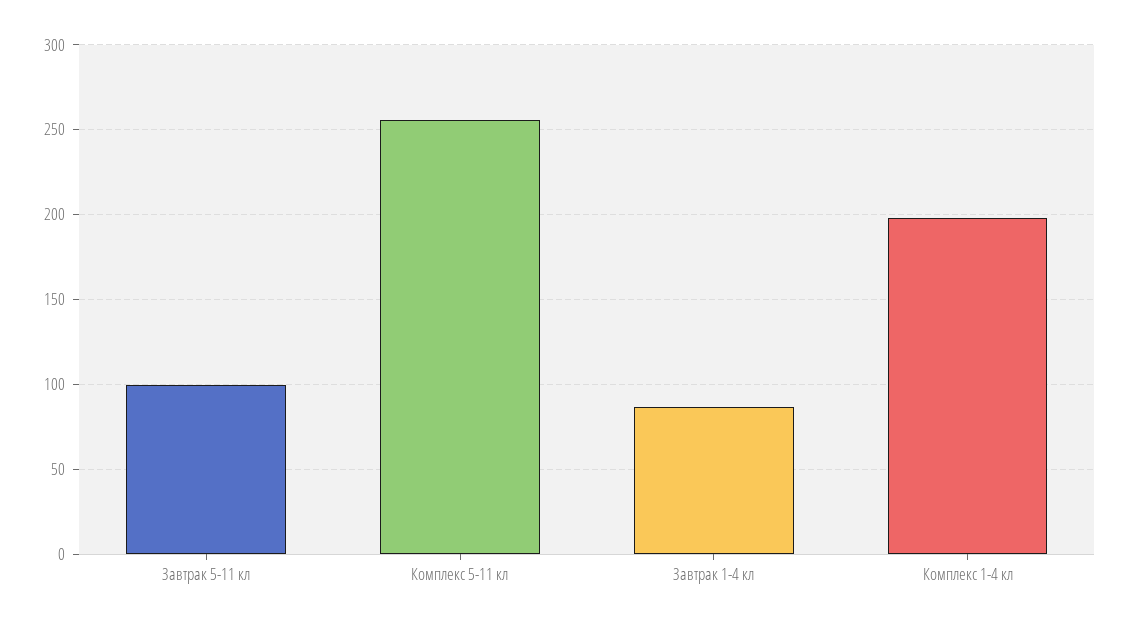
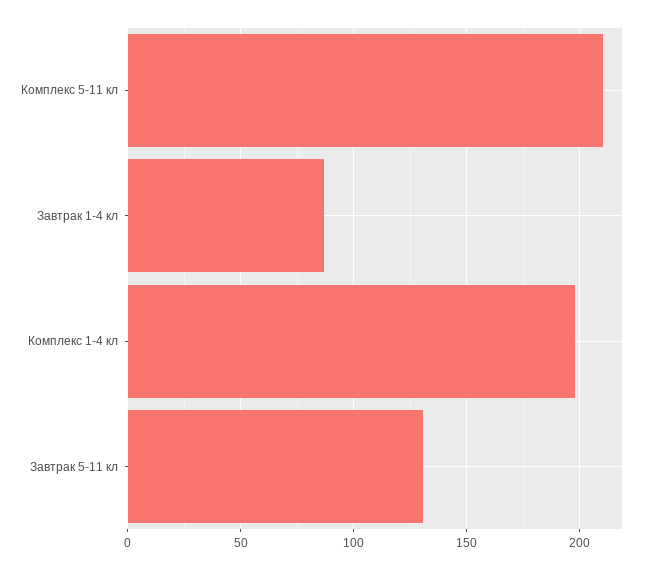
  {
-   "Завтрак 5-11 кл": 100,
+   "Завтрак 5-11 кл": 130,
-   "Комплекс 5-11 кл": 255,
+   "Комплекс 5-11 кл": 210,
    "Завтрак 1-4 кл": 85,
    "Комплекс 1-4 кл": 200
  }

